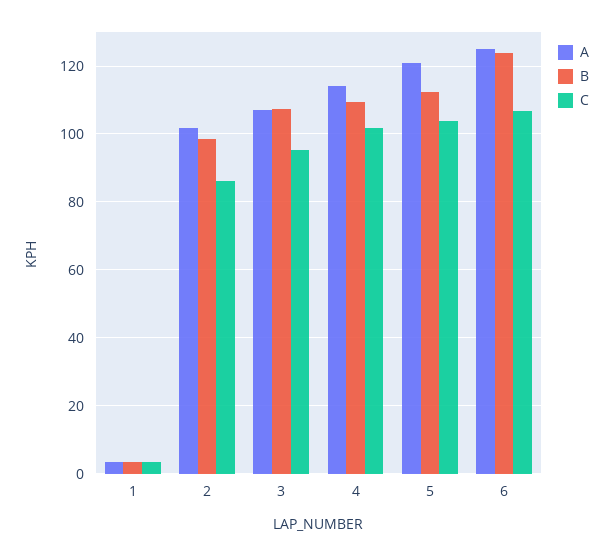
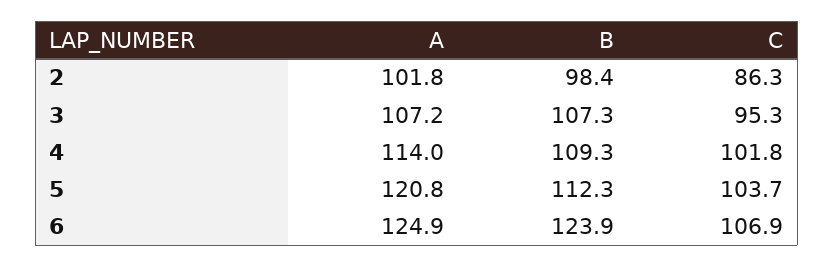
  {
    "A": {
-     "1": 4,
      "2": 101.8,
      "3": 107.2,
      "4": 114,
      "5": 120.8,
      "6": 124.9
    },
    "B": {
-     "1": 4,
      "2": 98.4,
      "3": 107.3,
      "4": 109.3,
      "5": 112.3,
      "6": 123.9
    },
    "C": {
-     "1": 4,
      "2": 86.3,
      "3": 95.3,
      "4": 101.8,
      "5": 103.7,
      "6": 106.9
    }
  }

